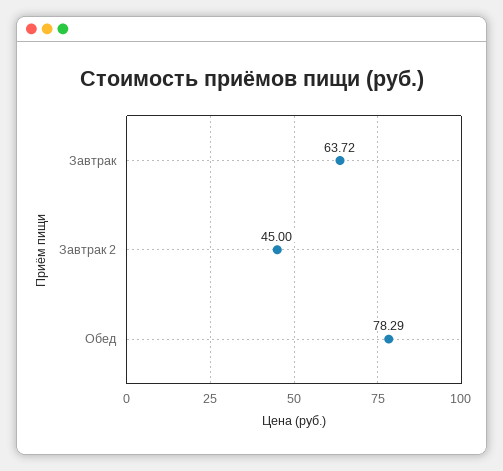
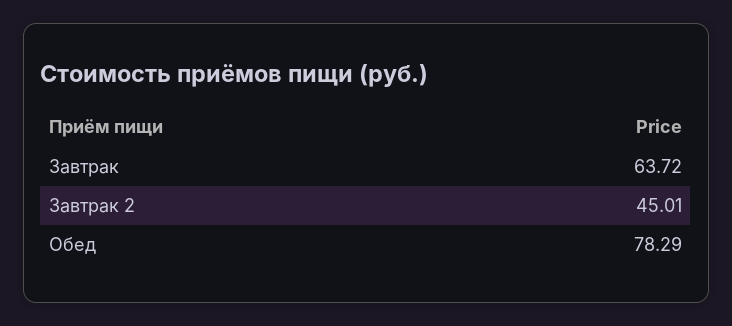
  {
    "Завтрак": 63.72,
-   "Завтрак 2": 45,
+   "Завтрак 2": 45.01,
    "Обед": 78.29
  }

